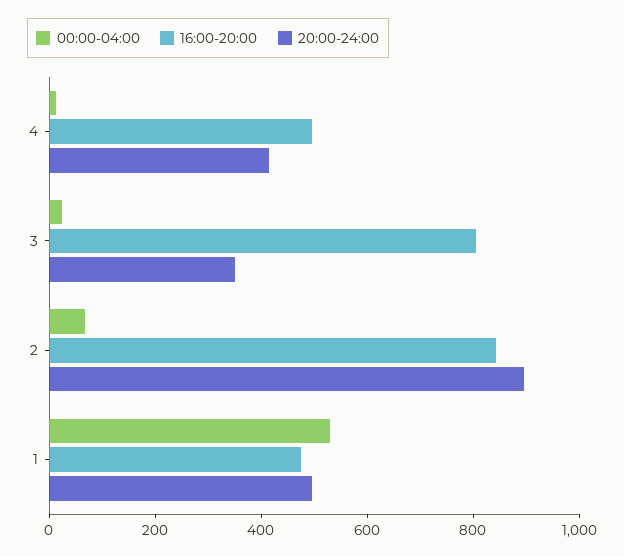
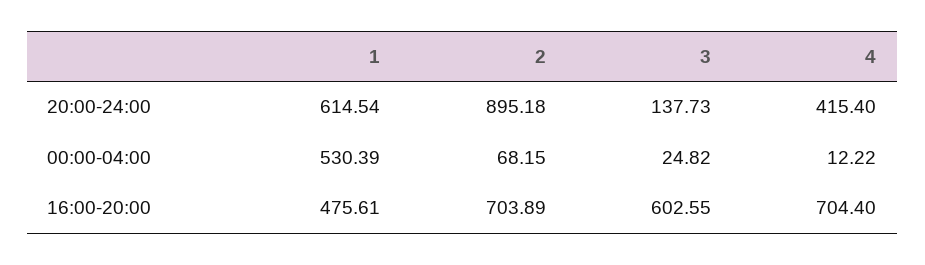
  {
    "00:00-04:00": {
      "4": 12.22,
      "3": 24.82,
      "2": 68.15,
      "1": 530.39
    },
    "16:00-20:00": {
-     "4": 500,
+     "4": 704.4,
-     "3": 800,
+     "3": 602.55,
-     "2": 850,
+     "2": 703.89,
      "1": 475.61
    },
    "20:00-24:00": {
      "4": 415.4,
-     "3": 350,
+     "3": 137.73,
      "2": 895.18,
-     "1": 500
+     "1": 614.54
    }
  }

